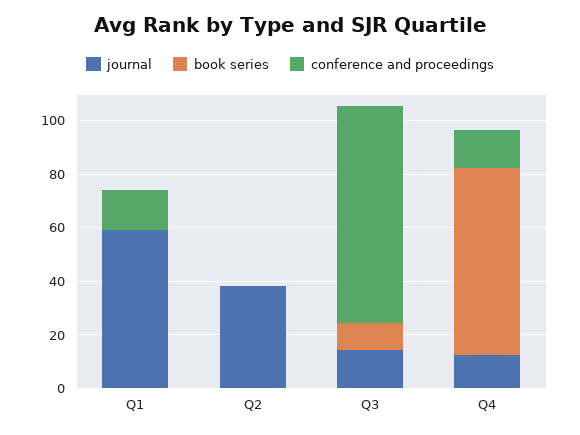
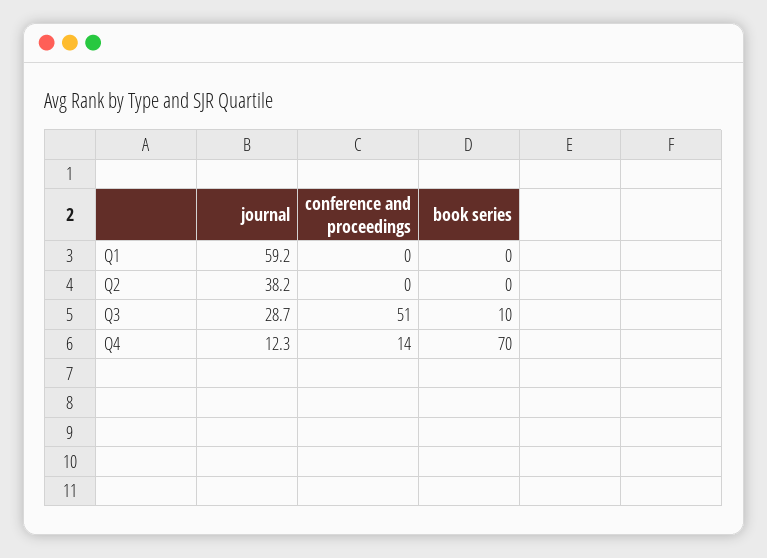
  {
    "journal": {
      "Q1": 59.2,
      "Q2": 38.2,
-     "Q3": 15,
+     "Q3": 28.7,
      "Q4": 12.3
    },
    "book series": {
      "Q1": 0,
      "Q2": 0,
      "Q3": 10,
      "Q4": 70
    },
    "conference and proceedings": {
-     "Q1": 15,
+     "Q1": 0,
      "Q2": 0,
-     "Q3": 80,
+     "Q3": 51,
      "Q4": 14
    }
  }

